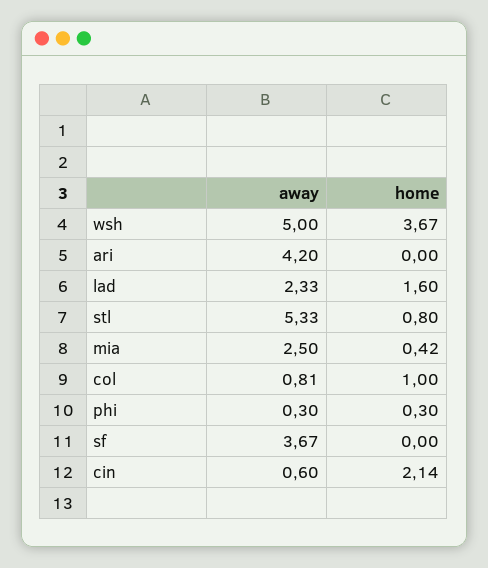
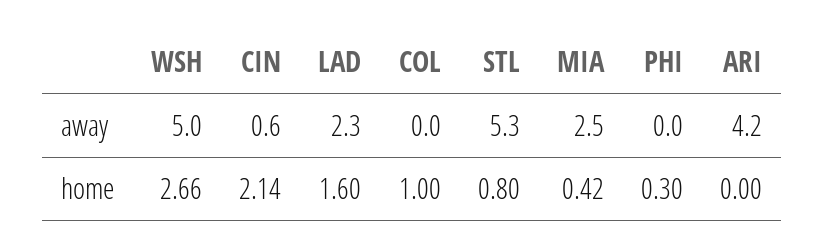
  {
    "away": {
      "wsh": 5,
      "ari": 4.2,
      "lad": 2.33,
      "stl": 5.33,
      "mia": 2.5,
-     "col": 0.81,
+     "col": 0,
-     "phi": 0.3,
+     "phi": 0,
-     "sf": 3.67,
      "cin": 0.6
    },
    "home": {
-     "wsh": 3.67,
+     "wsh": 2.66,
      "ari": 0,
      "lad": 1.6,
      "stl": 0.8,
      "mia": 0.42,
      "col": 1,
      "phi": 0.3,
-     "sf": 0,
      "cin": 2.14
    }
  }

